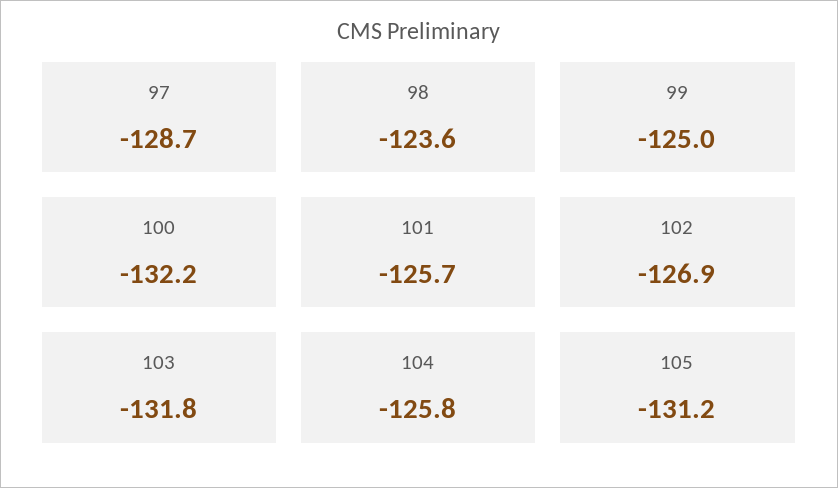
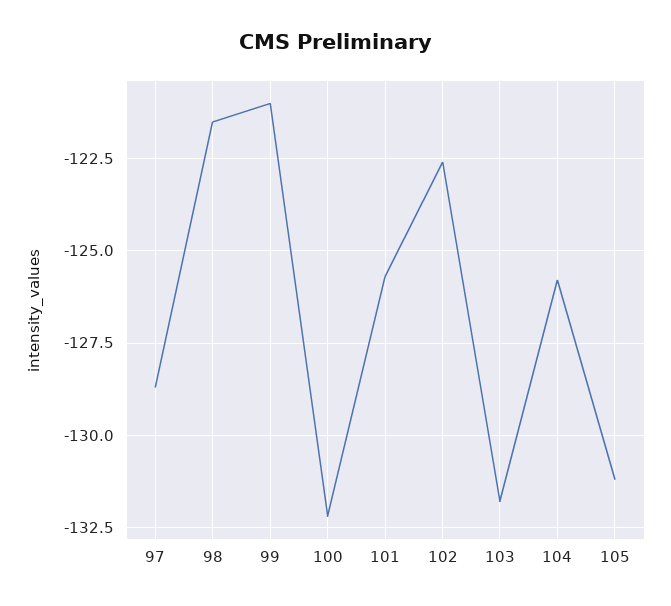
  {
    "97": -128.7,
-   "98": -123.6,
+   "98": -121.5,
-   "99": -125,
+   "99": -121,
    "100": -132.2,
    "101": -125.7,
-   "102": -126.9,
+   "102": -122.5,
    "103": -131.8,
    "104": -125.8,
    "105": -131.2
  }

